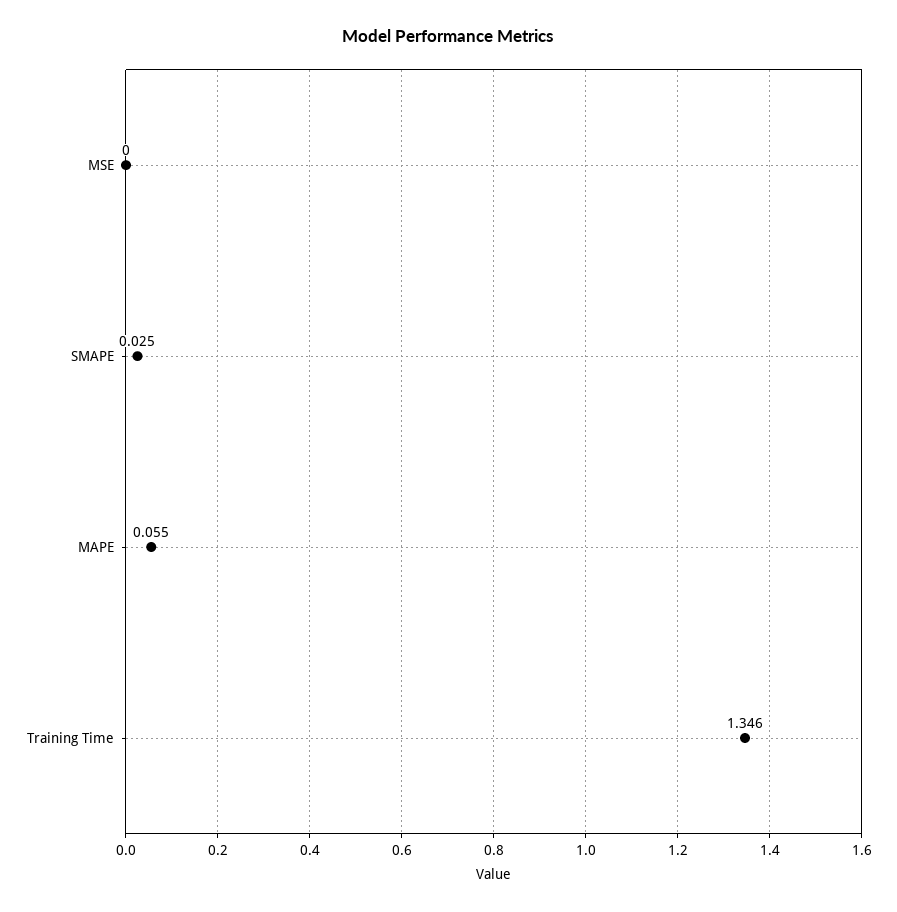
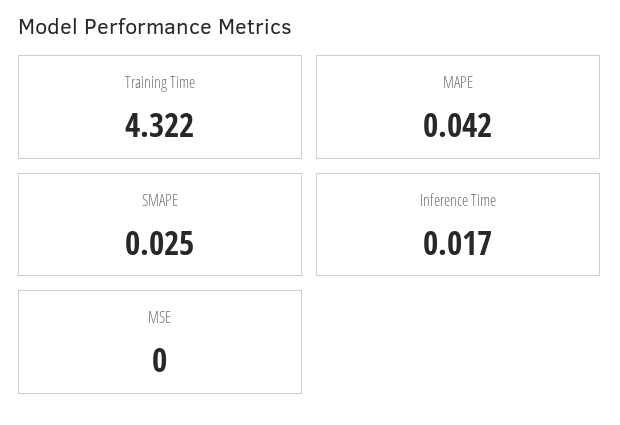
  {
    "MSE": 0,
    "SMAPE": 0.025,
-   "MAPE": 0.055,
+   "MAPE": 0.042,
-   "Training Time": 1.346
+   "Training Time": 4.322,
+   "Inference Time": 0.017
  }

